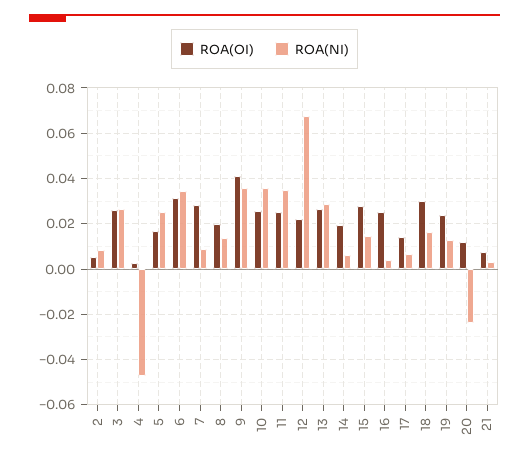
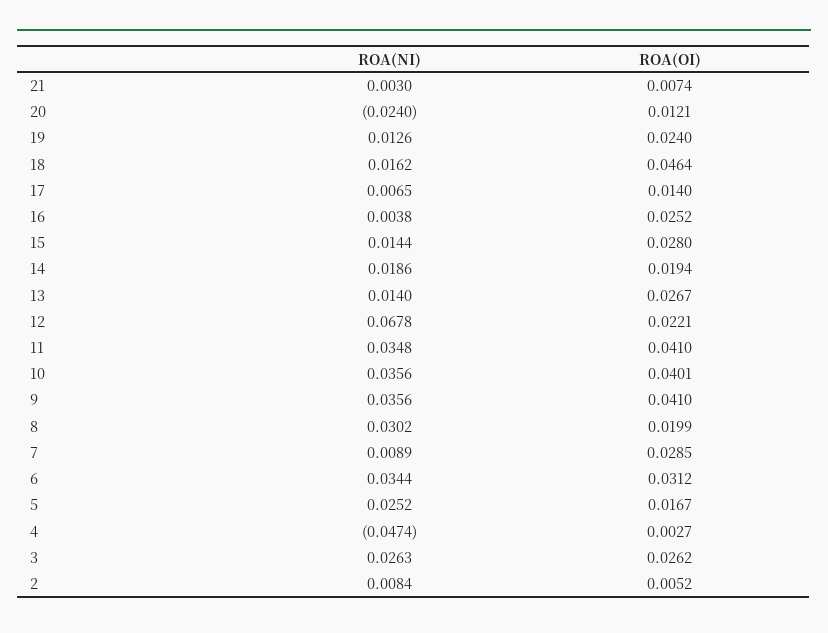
  {
    "ROA(OI)": {
      "2": 0.0052,
      "3": 0.0262,
      "4": 0.0027,
      "5": 0.0167,
      "6": 0.0312,
      "7": 0.0285,
      "8": 0.0199,
      "9": 0.041,
-     "10": 0.025,
+     "10": 0.0401,
-     "11": 0.025,
+     "11": 0.041,
      "12": 0.0221,
      "13": 0.0267,
      "14": 0.0194,
      "15": 0.028,
      "16": 0.0252,
      "17": 0.014,
-     "18": 0.03,
+     "18": 0.0464,
      "19": 0.024,
      "20": 0.0121,
      "21": 0.0074
    },
    "ROA(NI)": {
      "2": 0.0084,
      "3": 0.0263,
      "4": -0.0474,
      "5": 0.0252,
      "6": 0.0344,
      "7": 0.0089,
-     "8": 0.015,
+     "8": 0.0302,
      "9": 0.0356,
      "10": 0.0356,
      "11": 0.0348,
      "12": 0.0678,
-     "13": 0.03,
+     "13": 0.014,
-     "14": 0.005,
+     "14": 0.0186,
      "15": 0.0144,
      "16": 0.0038,
      "17": 0.0065,
      "18": 0.0162,
      "19": 0.0126,
      "20": -0.024,
      "21": 0.003
    }
  }

